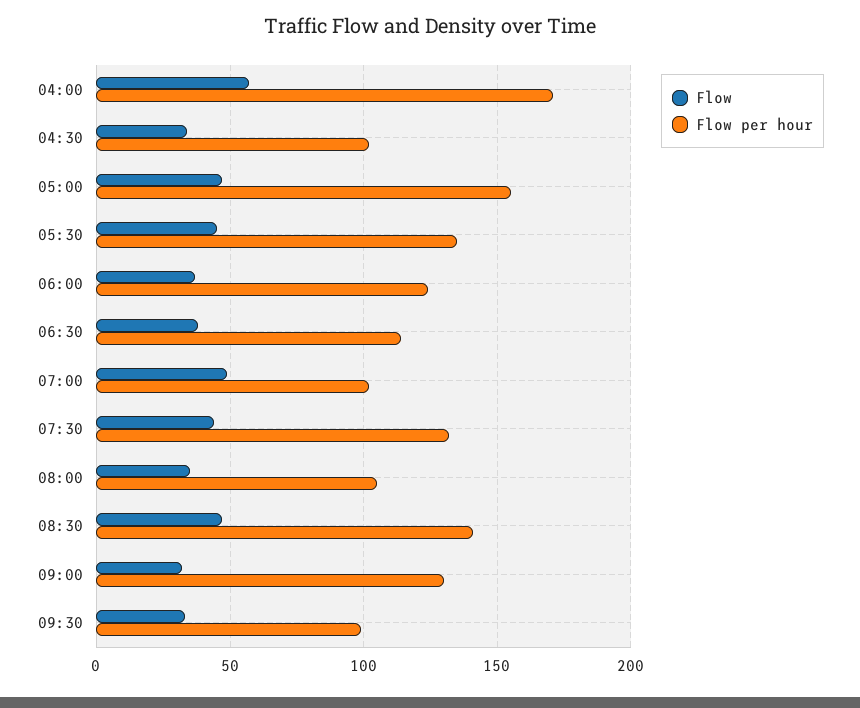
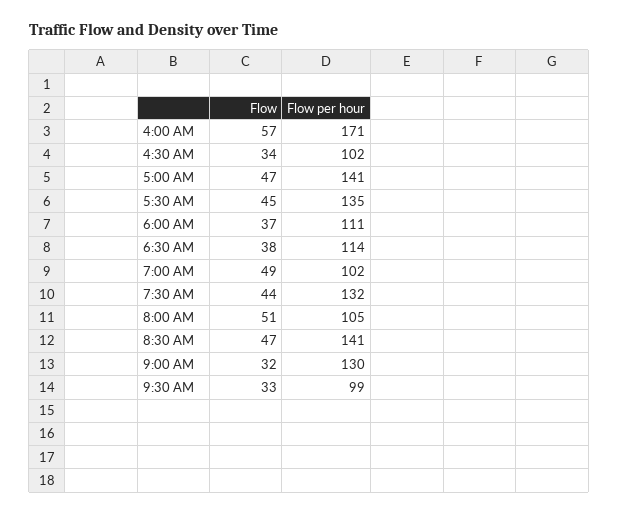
  {
    "Flow": {
      "04:00": 57,
      "04:30": 34,
      "05:00": 47,
      "05:30": 45,
      "06:00": 37,
      "06:30": 38,
      "07:00": 49,
      "07:30": 44,
-     "08:00": 35,
+     "08:00": 51,
      "08:30": 47,
      "09:00": 32,
      "09:30": 33
    },
    "Flow per hour": {
      "04:00": 171,
      "04:30": 102,
-     "05:00": 155,
+     "05:00": 141,
      "05:30": 135,
-     "06:00": 125,
+     "06:00": 111,
      "06:30": 114,
      "07:00": 102,
      "07:30": 132,
      "08:00": 105,
      "08:30": 141,
      "09:00": 130,
      "09:30": 99
    }
  }

